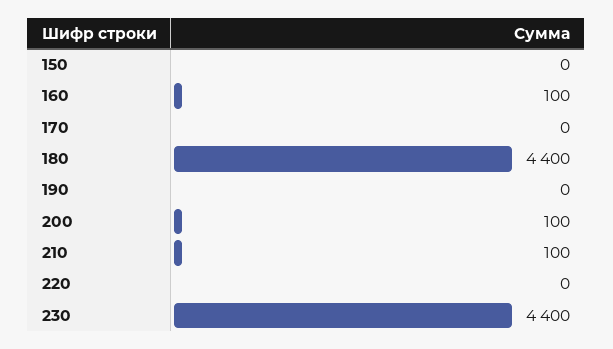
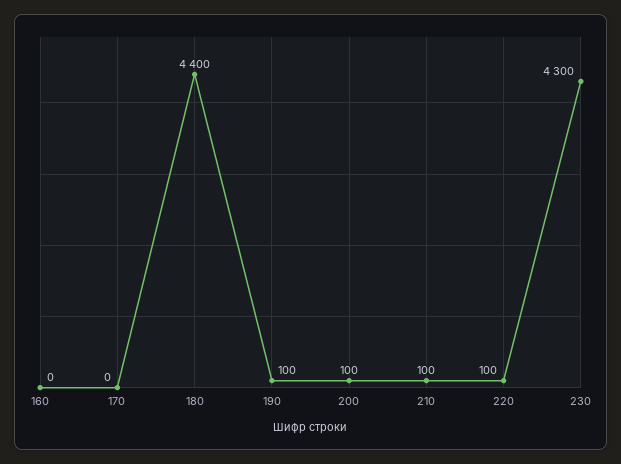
  {
-   "150": 0,
-   "160": 100,
+   "160": 0,
    "170": 0,
    "180": 4400,
-   "190": 0,
+   "190": 100,
    "200": 100,
    "210": 100,
-   "220": 0,
+   "220": 100,
-   "230": 4400
+   "230": 4300
  }

